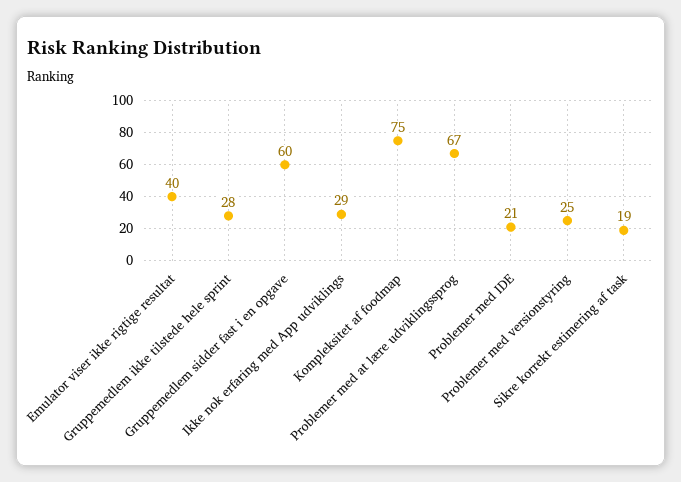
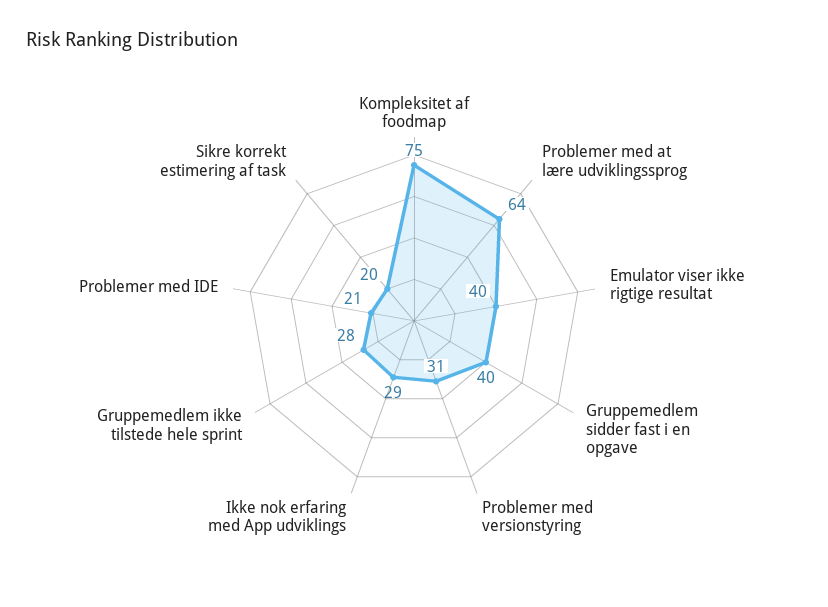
  {
    "Emulator viser ikke rigtige resultat": 40,
    "Gruppemedlem ikke tilstede hele sprint": 28,
-   "Gruppemedlem sidder fast i en opgave": 60,
+   "Gruppemedlem sidder fast i en opgave": 40,
    "Ikke nok erfaring med App udviklings": 29,
    "Kompleksitet af foodmap": 75,
-   "Problemer med at lære udviklingssprog": 67,
+   "Problemer med at lære udviklingssprog": 64,
    "Problemer med IDE": 21,
-   "Problemer med versionstyring": 25,
+   "Problemer med versionstyring": 31,
-   "Sikre korrekt estimering af task": 19
+   "Sikre korrekt estimering af task": 20
  }

